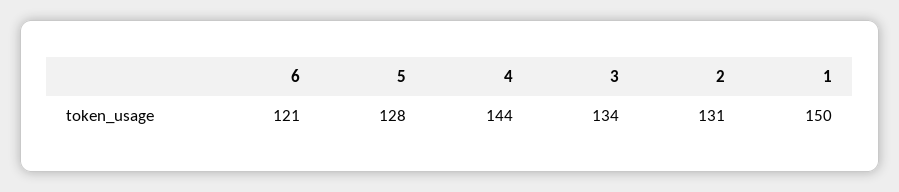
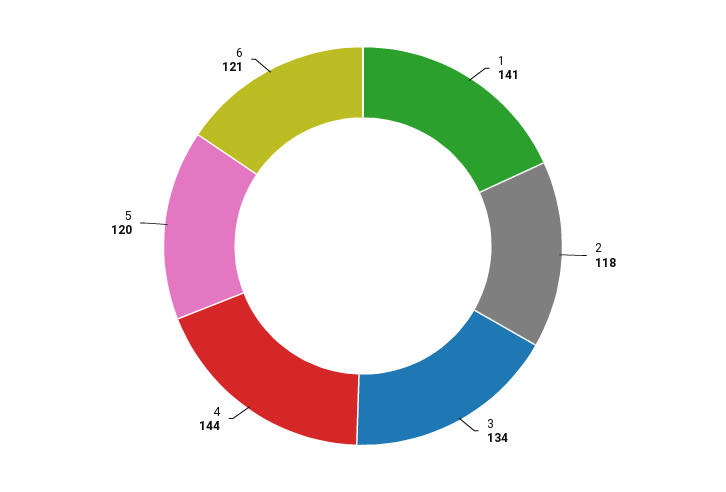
  {
    "6": 121,
-   "5": 128,
+   "5": 120,
    "4": 144,
    "3": 134,
-   "2": 131,
+   "2": 118,
-   "1": 150
+   "1": 141
  }

